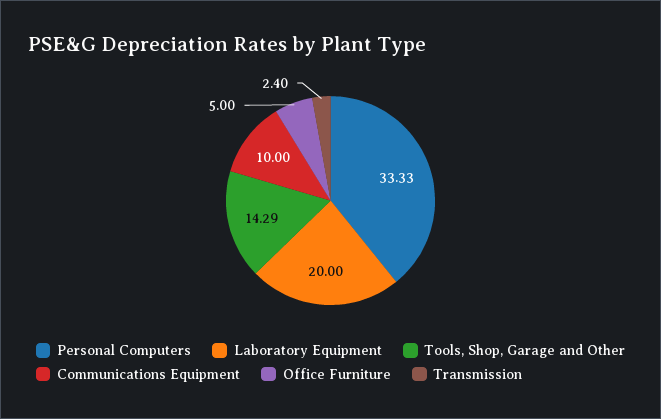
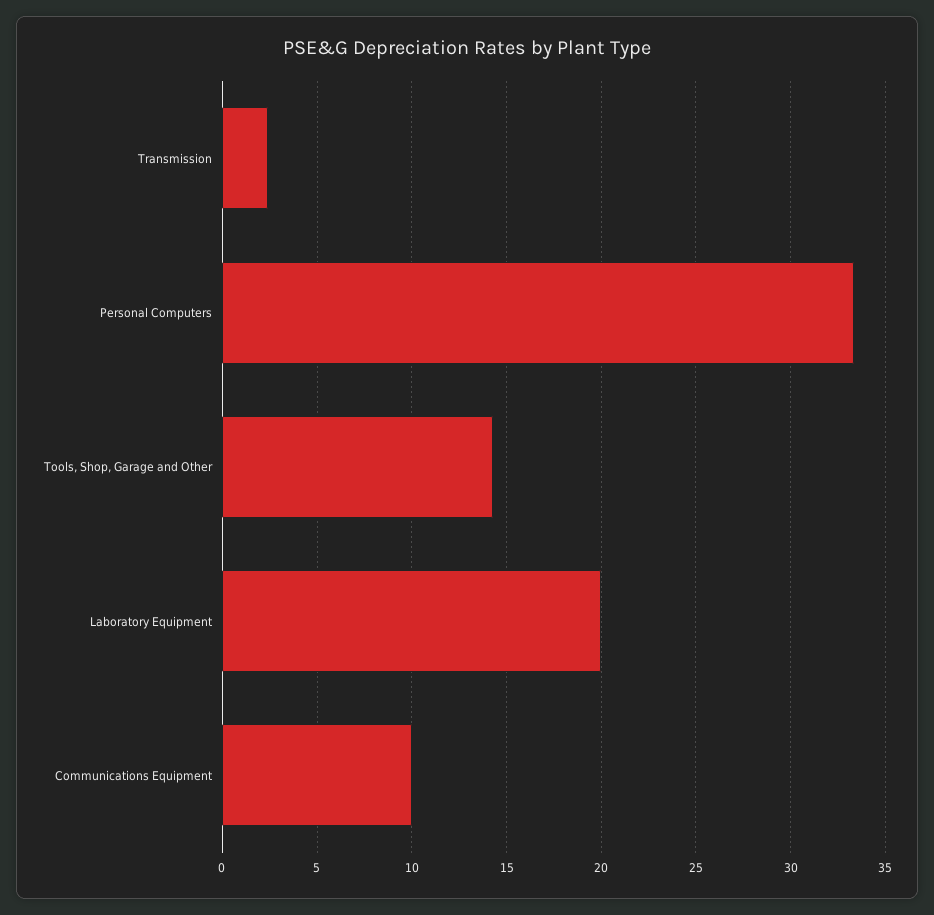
  {
    "Personal Computers": 33.33,
    "Laboratory Equipment": 20,
    "Tools, Shop, Garage and Other": 14.29,
    "Communications Equipment": 10,
-   "Office Furniture": 5,
    "Transmission": 2.4
  }

